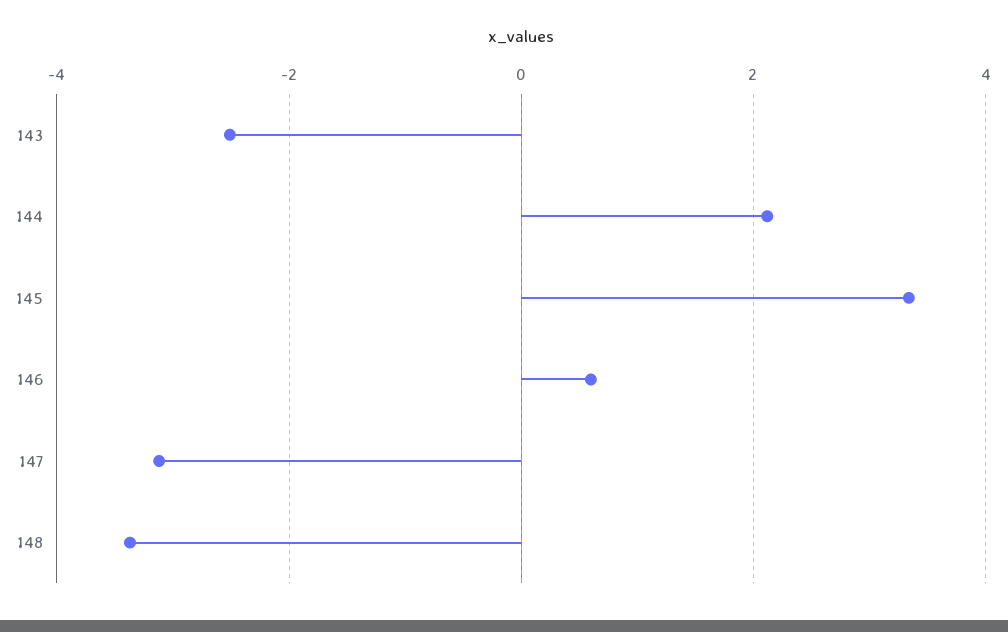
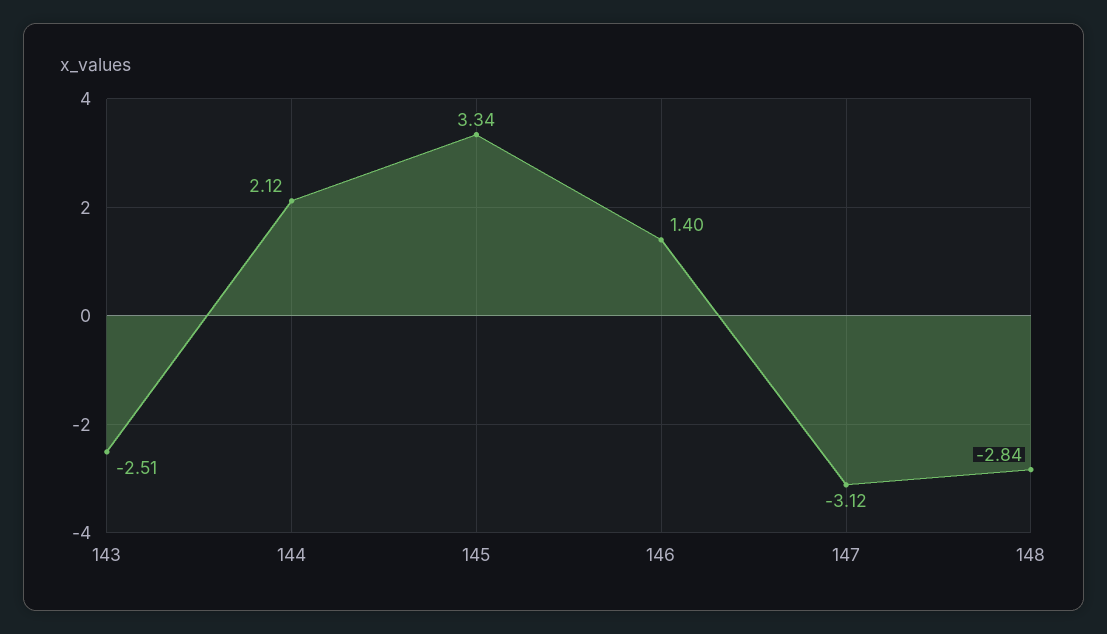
  {
    "143": -2.51,
    "144": 2.12,
    "145": 3.34,
-   "146": 0.6,
+   "146": 1.4,
    "147": -3.12,
-   "148": -3.4
+   "148": -2.84
  }

